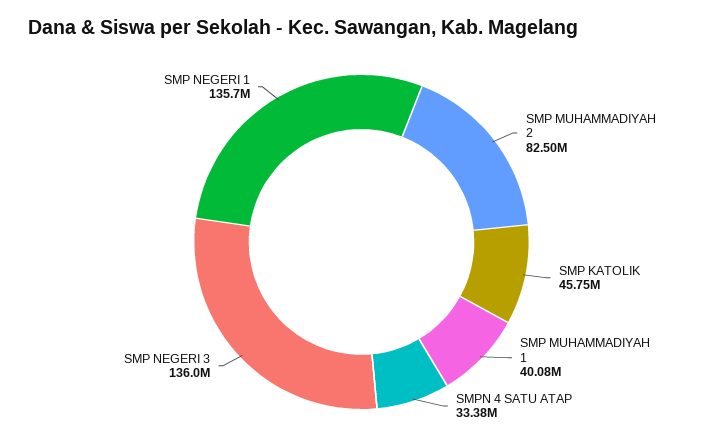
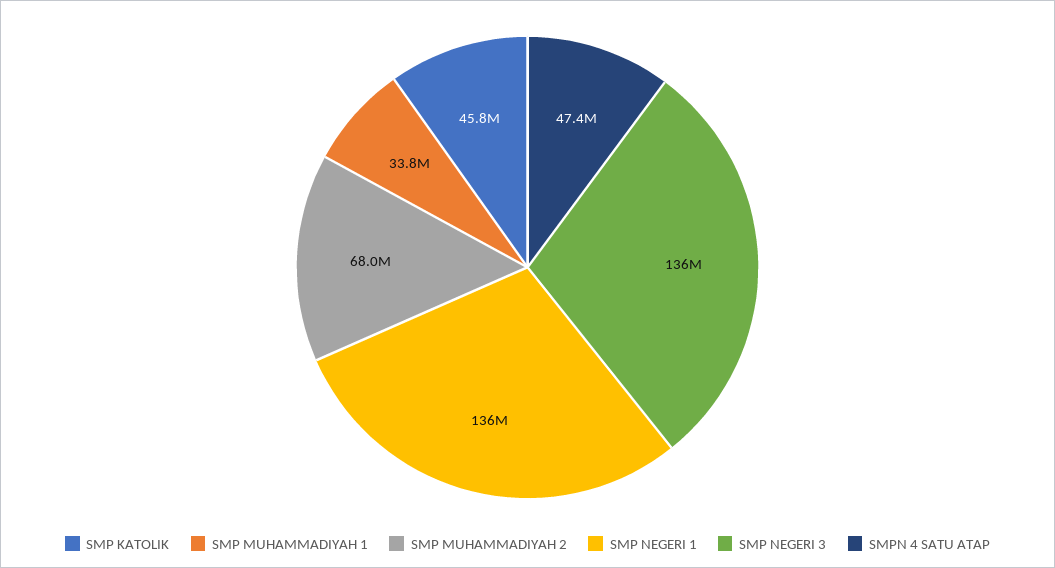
  {
-   "SMP MUHAMMADIYAH 2": 82500000,
+   "SMP MUHAMMADIYAH 2": 68000000,
    "SMP KATOLIK": 45750000,
-   "SMP MUHAMMADIYAH 1": 40080000,
+   "SMP MUHAMMADIYAH 1": 33800000,
-   "SMPN 4 SATU ATAP": 33380000,
+   "SMPN 4 SATU ATAP": 47400000,
    "SMP NEGERI 3": 136000000,
    "SMP NEGERI 1": 135700000
  }

